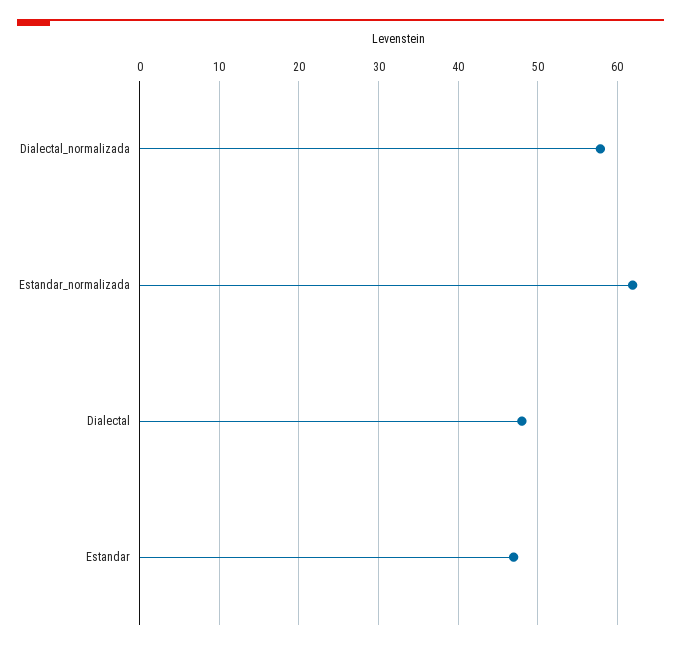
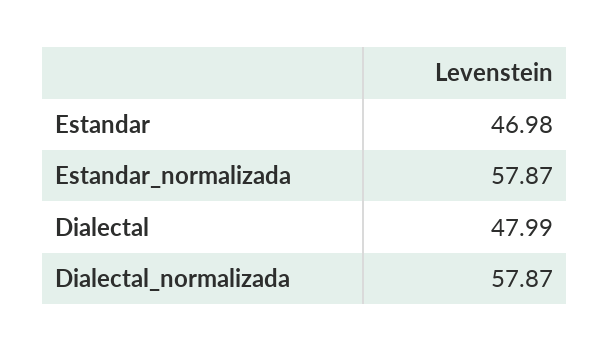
  {
    "Dialectal_normalizada": 57.87,
-   "Estandar_normalizada": 62,
+   "Estandar_normalizada": 57.87,
    "Dialectal": 47.99,
    "Estandar": 46.98
  }

